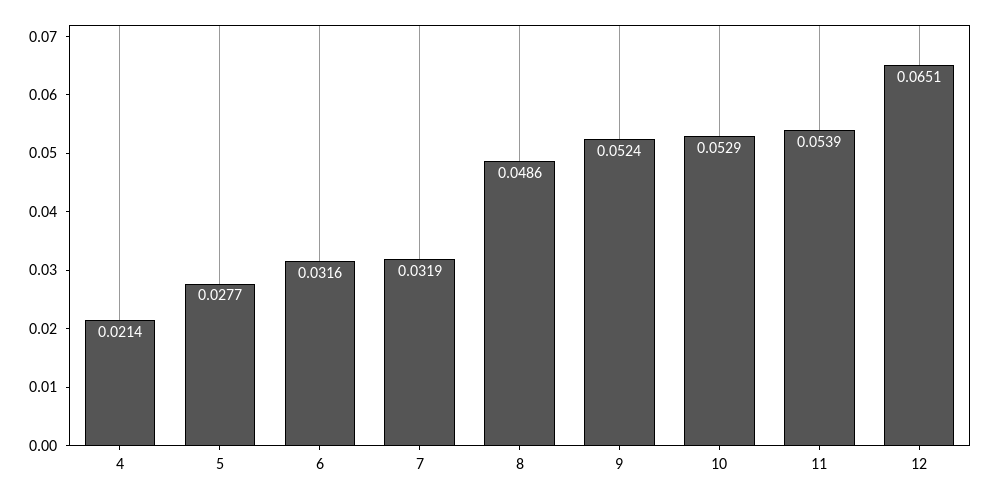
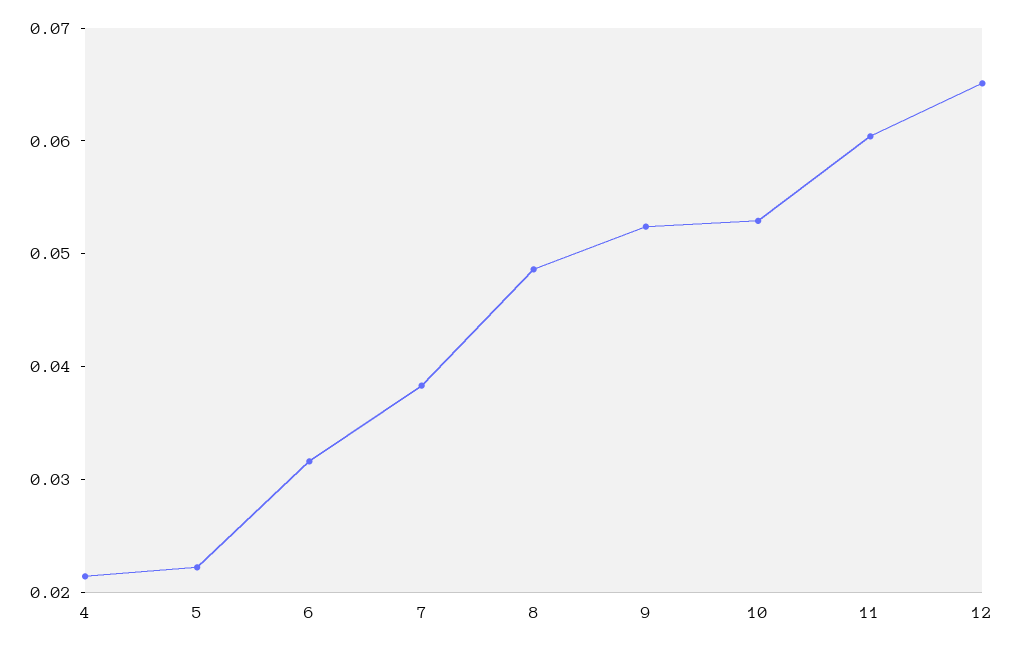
  {
    "4": 0.0214,
-   "5": 0.0277,
+   "5": 0.022,
    "6": 0.0316,
-   "7": 0.0319,
+   "7": 0.038,
    "8": 0.0486,
    "9": 0.0524,
    "10": 0.0529,
-   "11": 0.0539,
+   "11": 0.06,
    "12": 0.0651
  }

